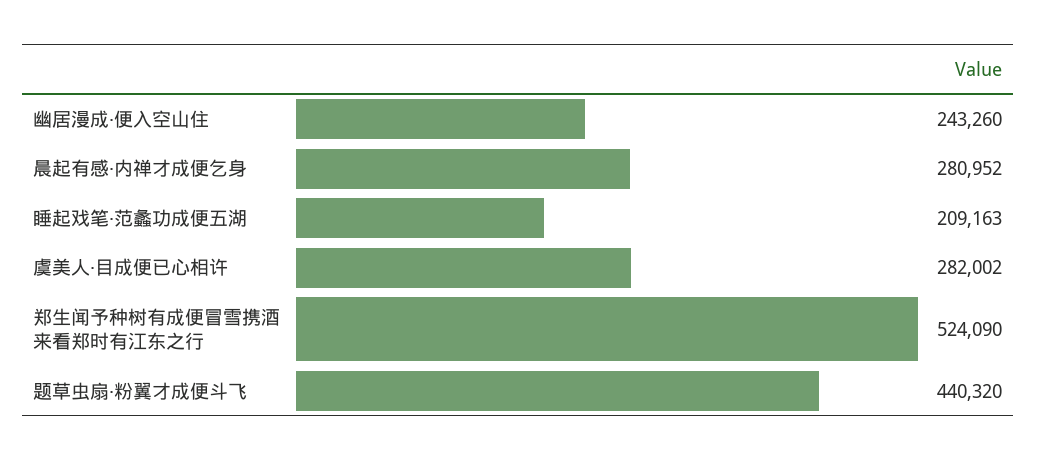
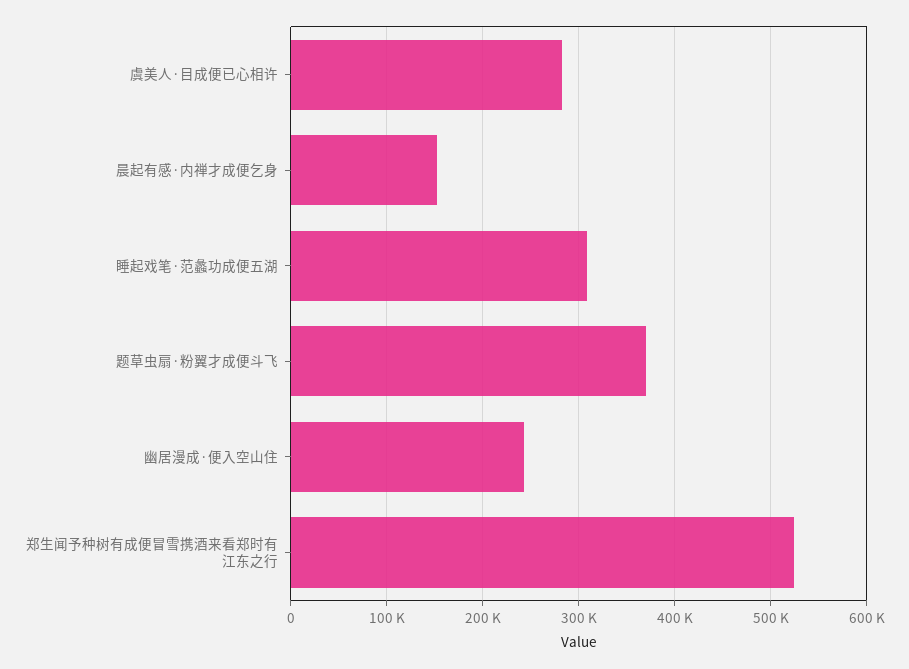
  {
    "幽居漫成·便入空山住": 243260,
-   "晨起有感·内禅才成便乞身": 280952,
+   "晨起有感·内禅才成便乞身": 150000,
-   "睡起戏笔·范蠡功成便五湖": 209163,
+   "睡起戏笔·范蠡功成便五湖": 310000,
    "虞美人·目成便已心相许": 282002,
    "郑生闻予种树有成便冒雪携酒来看郑时有江东之行": 524090,
-   "题草虫扇·粉翼才成便斗飞": 440320
+   "题草虫扇·粉翼才成便斗飞": 370000
  }

